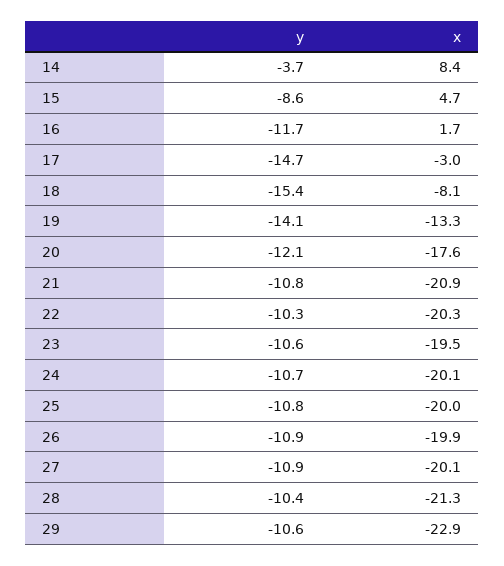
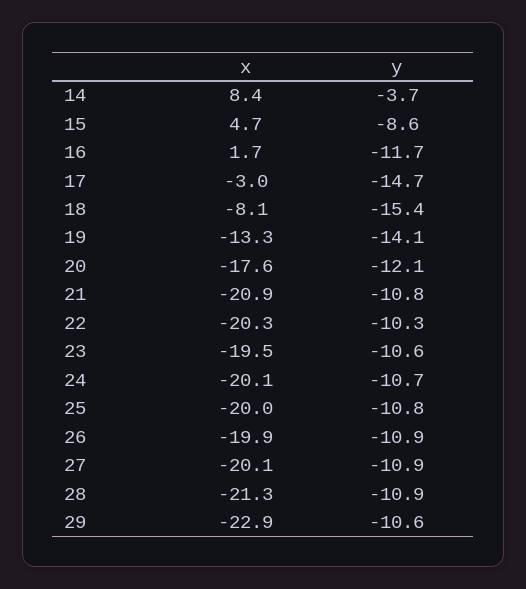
  {
    "y": {
      "14": -3.7,
      "15": -8.6,
      "16": -11.7,
      "17": -14.7,
      "18": -15.4,
      "19": -14.1,
      "20": -12.1,
      "21": -10.8,
      "22": -10.3,
      "23": -10.6,
      "24": -10.7,
      "25": -10.8,
      "26": -10.9,
      "27": -10.9,
-     "28": -10.4,
+     "28": -10.9,
      "29": -10.6
    },
    "x": {
      "14": 8.4,
      "15": 4.7,
      "16": 1.7,
      "17": -3,
      "18": -8.1,
      "19": -13.3,
      "20": -17.6,
      "21": -20.9,
      "22": -20.3,
      "23": -19.5,
      "24": -20.1,
      "25": -20,
      "26": -19.9,
      "27": -20.1,
      "28": -21.3,
      "29": -22.9
    }
  }

